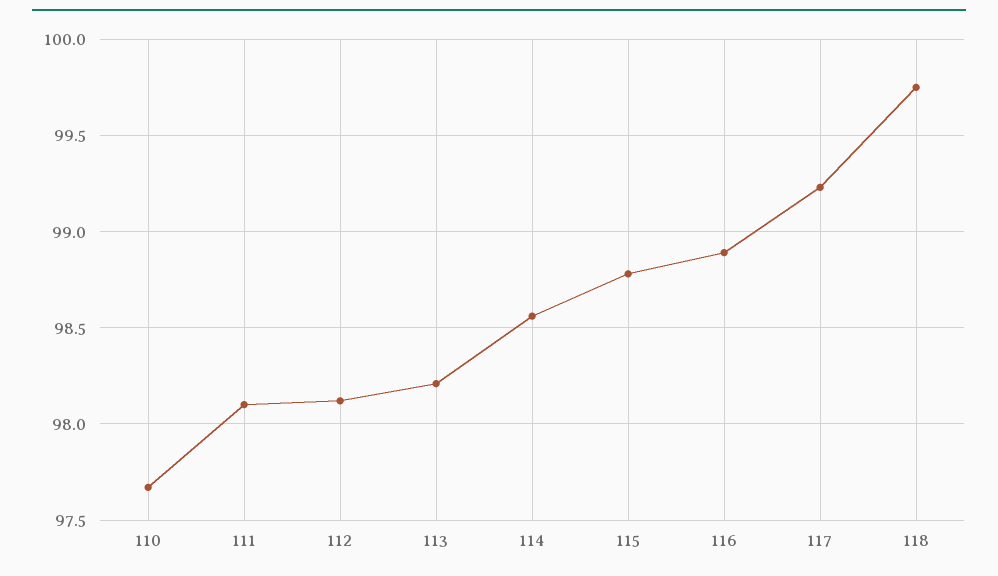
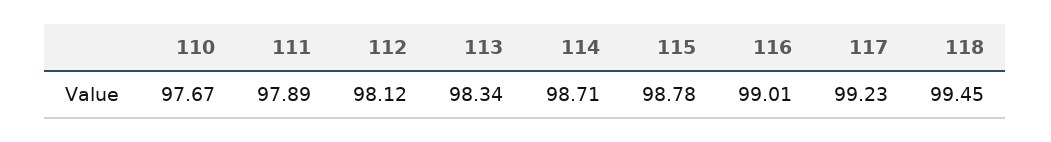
  {
    "110": 97.67,
-   "111": 98.1,
+   "111": 97.89,
    "112": 98.12,
-   "113": 98.2,
+   "113": 98.34,
-   "114": 98.55,
+   "114": 98.71,
    "115": 98.78,
-   "116": 98.9,
+   "116": 99.01,
    "117": 99.23,
-   "118": 99.75
+   "118": 99.45
  }

